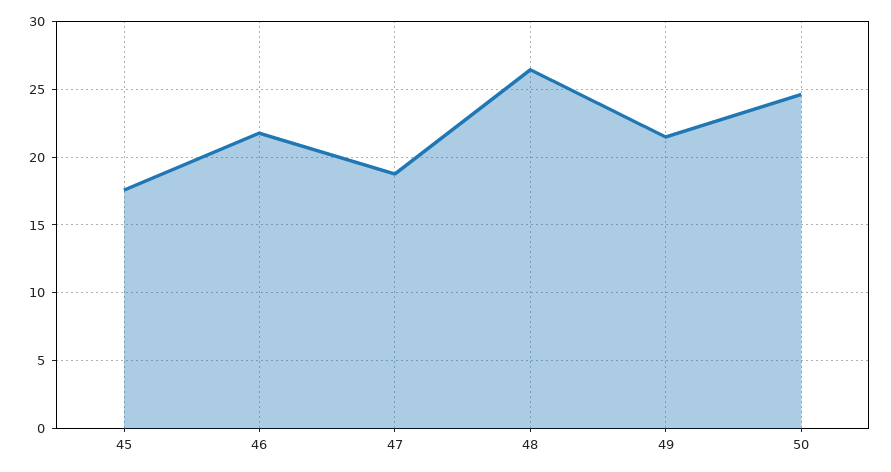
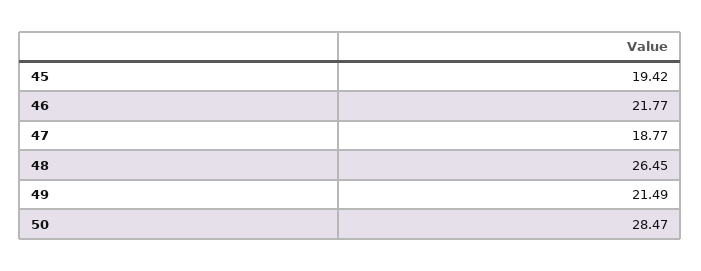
  {
-   "45": 17.5,
+   "45": 19.42,
    "46": 21.77,
    "47": 18.77,
    "48": 26.45,
    "49": 21.49,
-   "50": 24.5
+   "50": 28.47
  }

